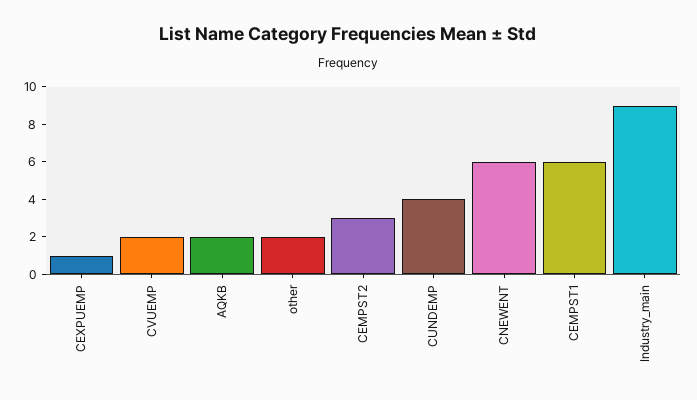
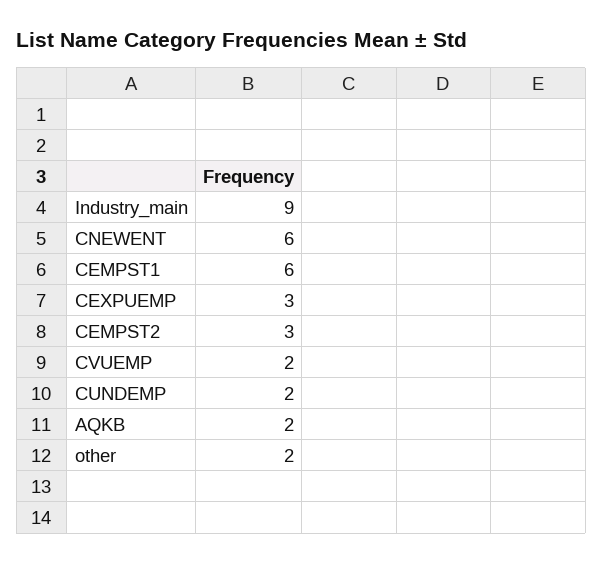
  {
-   "CEXPUEMP": 1,
+   "CEXPUEMP": 3,
    "CVUEMP": 2,
    "AQKB": 2,
    "other": 2,
    "CEMPST2": 3,
-   "CUNDEMP": 4,
+   "CUNDEMP": 2,
    "CNEWENT": 6,
    "CEMPST1": 6,
    "Industry_main": 9
  }

